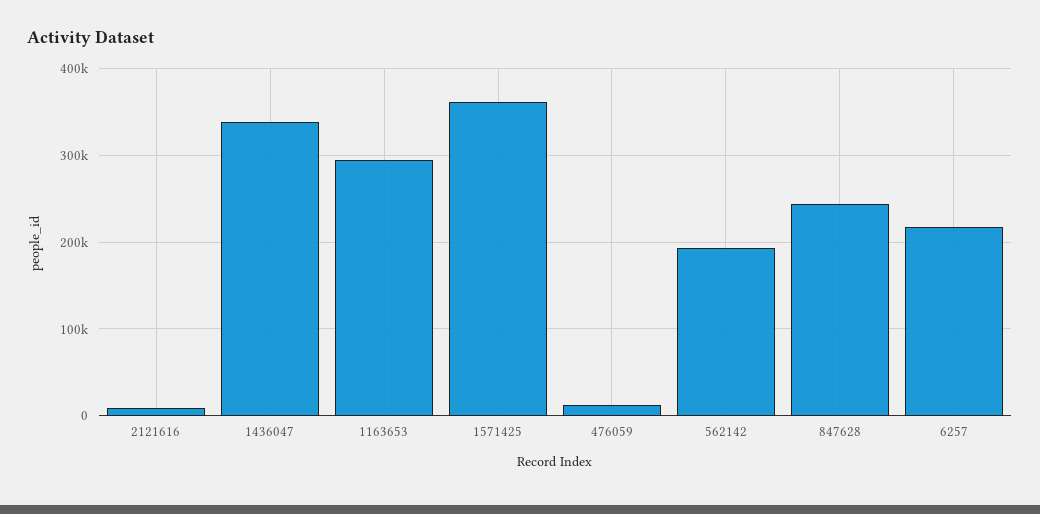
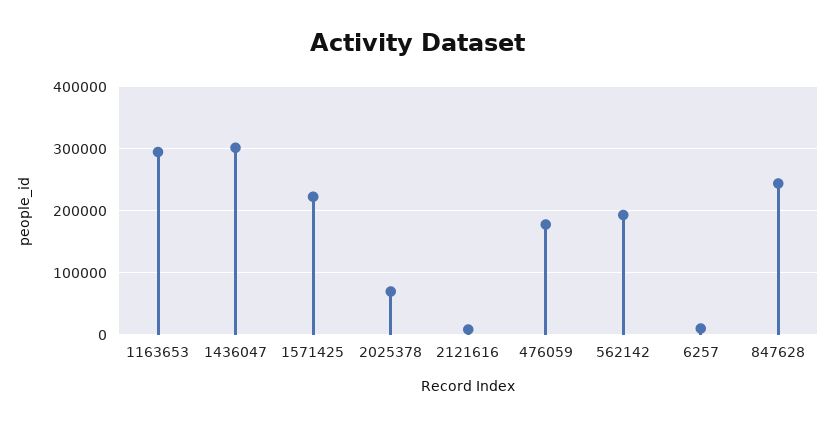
  {
    "2121616": 10000,
-   "1436047": 340000,
+   "1436047": 300000,
    "1163653": 290000,
-   "1571425": 360000,
+   "1571425": 220000,
-   "476059": 10000,
+   "476059": 180000,
    "562142": 190000,
    "847628": 240000,
-   "6257": 220000
+   "6257": 10000,
+   "2025378": 70000
  }

